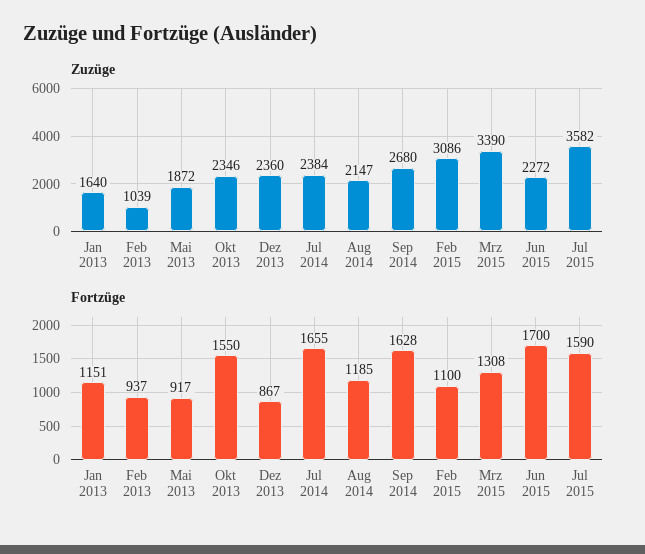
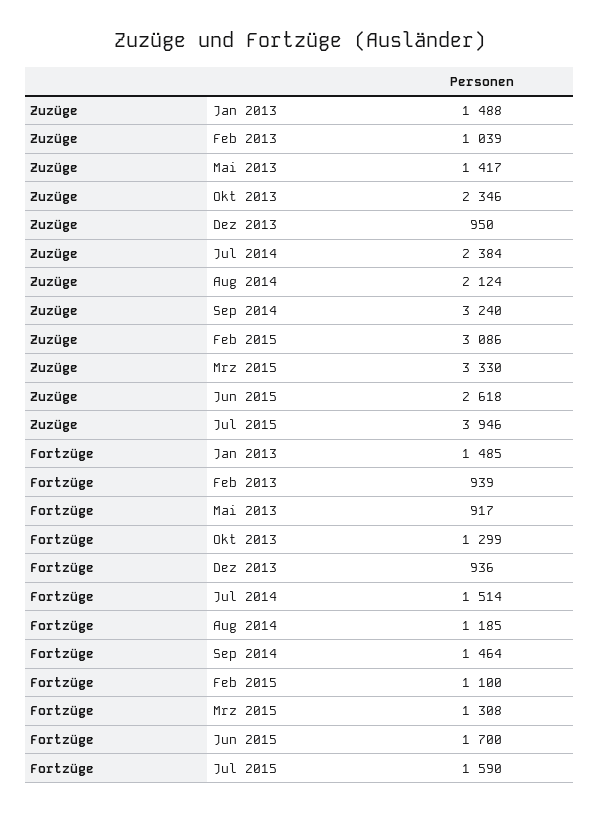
  {
    "Zuzüge": {
-     "Jan 2013": 1640,
+     "Jan 2013": 1488,
      "Feb 2013": 1039,
-     "Mai 2013": 1872,
+     "Mai 2013": 1417,
      "Okt 2013": 2346,
-     "Dez 2013": 2360,
+     "Dez 2013": 950,
      "Jul 2014": 2384,
-     "Aug 2014": 2147,
+     "Aug 2014": 2124,
-     "Sep 2014": 2680,
+     "Sep 2014": 3240,
      "Feb 2015": 3086,
-     "Mrz 2015": 3390,
+     "Mrz 2015": 3330,
-     "Jun 2015": 2272,
+     "Jun 2015": 2618,
-     "Jul 2015": 3582
+     "Jul 2015": 3946
    },
    "Fortzüge": {
-     "Jan 2013": 1151,
+     "Jan 2013": 1485,
-     "Feb 2013": 937,
+     "Feb 2013": 939,
      "Mai 2013": 917,
-     "Okt 2013": 1550,
+     "Okt 2013": 1299,
-     "Dez 2013": 867,
+     "Dez 2013": 936,
-     "Jul 2014": 1655,
+     "Jul 2014": 1514,
      "Aug 2014": 1185,
-     "Sep 2014": 1628,
+     "Sep 2014": 1464,
      "Feb 2015": 1100,
      "Mrz 2015": 1308,
      "Jun 2015": 1700,
      "Jul 2015": 1590
    }
  }

